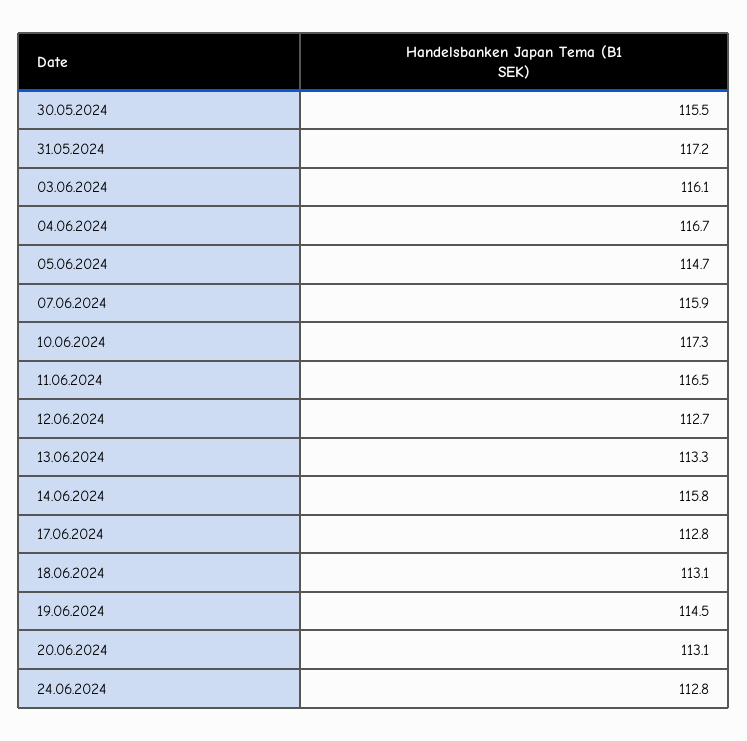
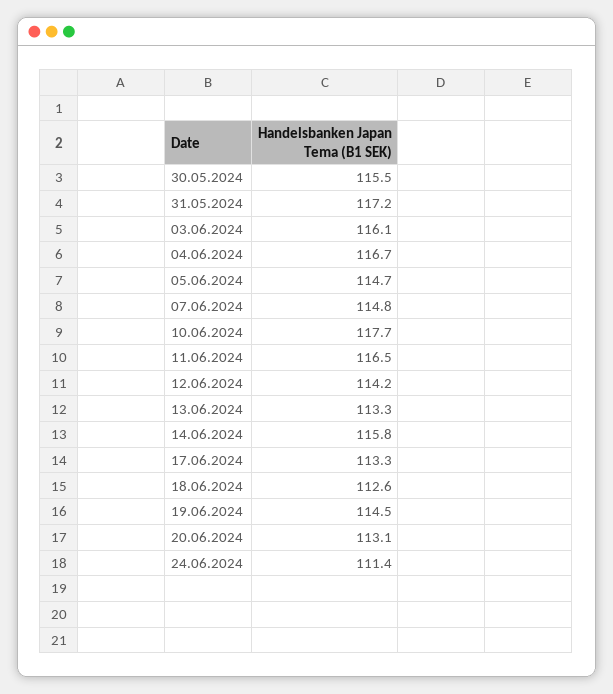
  {
    "30.05.2024": 115.5,
    "31.05.2024": 117.2,
    "03.06.2024": 116.1,
    "04.06.2024": 116.7,
    "05.06.2024": 114.7,
-   "07.06.2024": 115.9,
+   "07.06.2024": 114.8,
-   "10.06.2024": 117.3,
+   "10.06.2024": 117.7,
    "11.06.2024": 116.5,
-   "12.06.2024": 112.7,
+   "12.06.2024": 114.2,
    "13.06.2024": 113.3,
    "14.06.2024": 115.8,
-   "17.06.2024": 112.8,
+   "17.06.2024": 113.3,
-   "18.06.2024": 113.1,
+   "18.06.2024": 112.6,
    "19.06.2024": 114.5,
    "20.06.2024": 113.1,
-   "24.06.2024": 112.8
+   "24.06.2024": 111.4
  }

